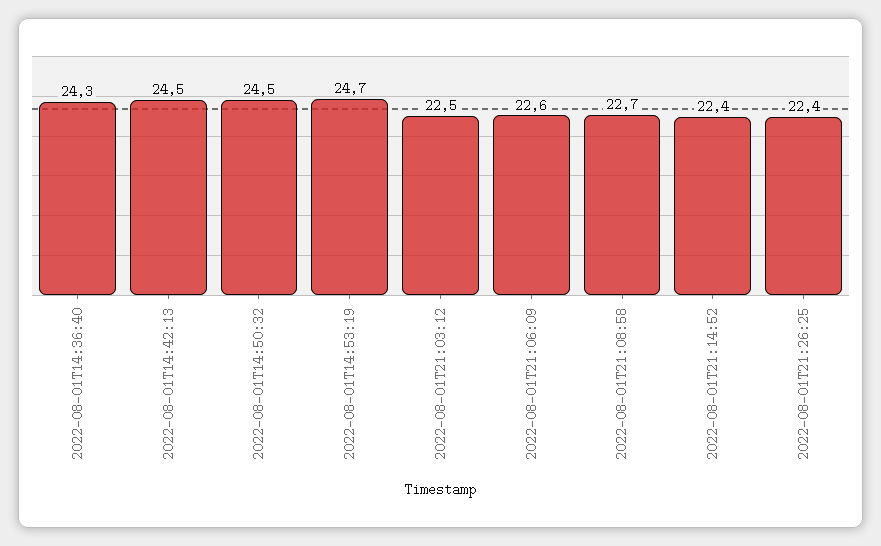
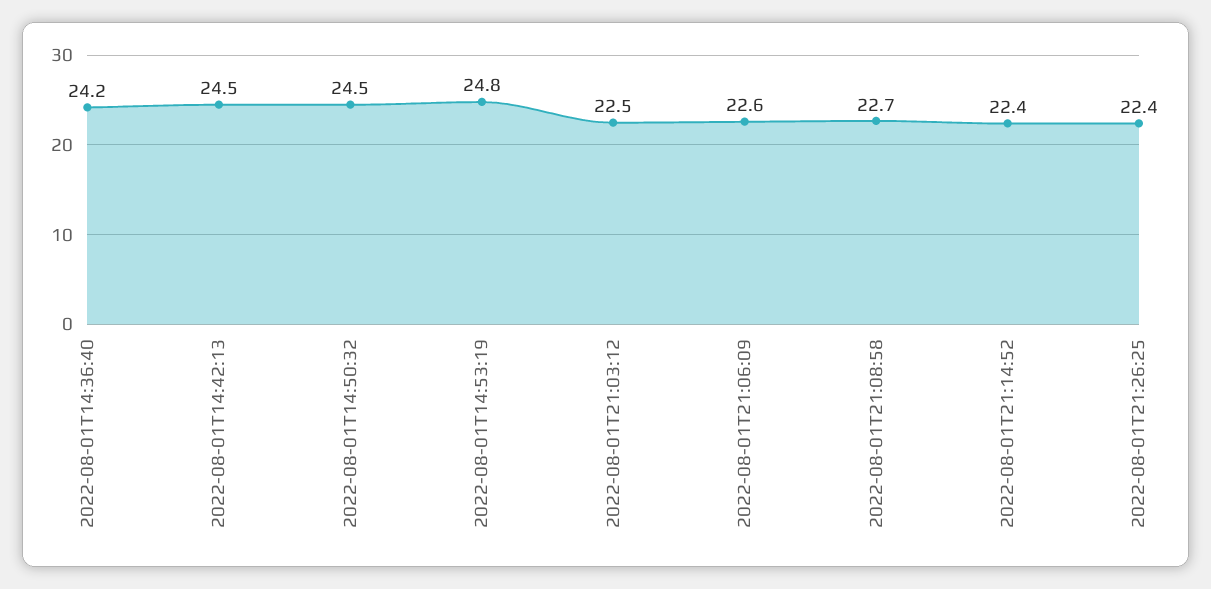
  {
-   "2022-08-01T14:36:40": 24.3,
+   "2022-08-01T14:36:40": 24.2,
    "2022-08-01T14:42:13": 24.5,
    "2022-08-01T14:50:32": 24.5,
-   "2022-08-01T14:53:19": 24.7,
+   "2022-08-01T14:53:19": 24.8,
    "2022-08-01T21:03:12": 22.5,
    "2022-08-01T21:06:09": 22.6,
    "2022-08-01T21:08:58": 22.7,
    "2022-08-01T21:14:52": 22.4,
    "2022-08-01T21:26:25": 22.4
  }

